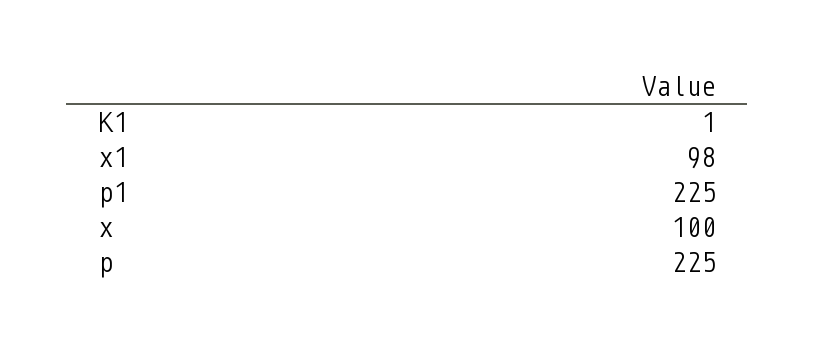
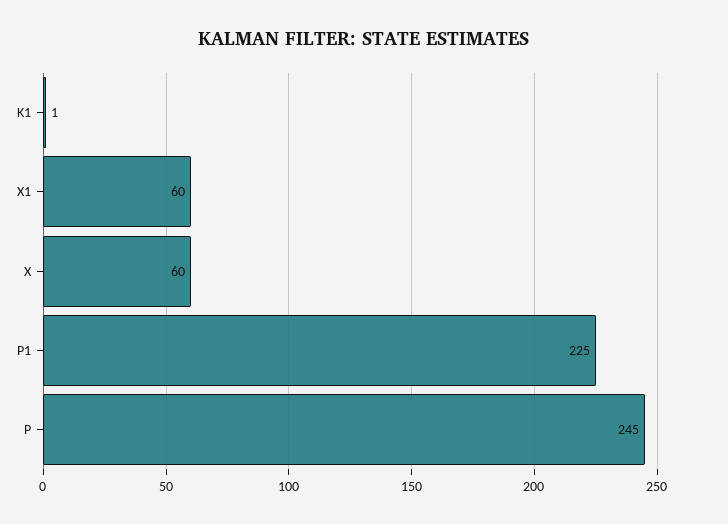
  {
    "K1": 1,
-   "x1": 98,
+   "x1": 60,
    "p1": 225,
-   "x": 100,
+   "x": 60,
-   "p": 225
+   "p": 245
  }

